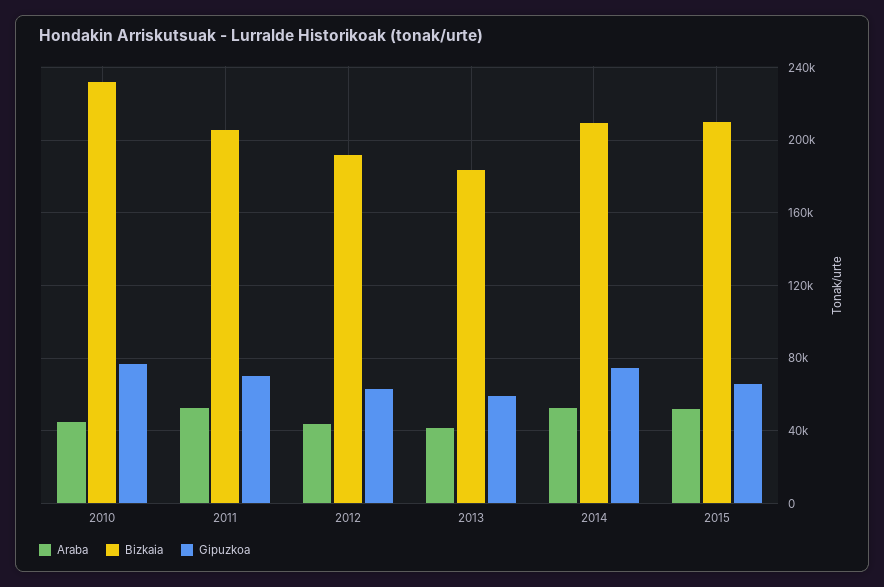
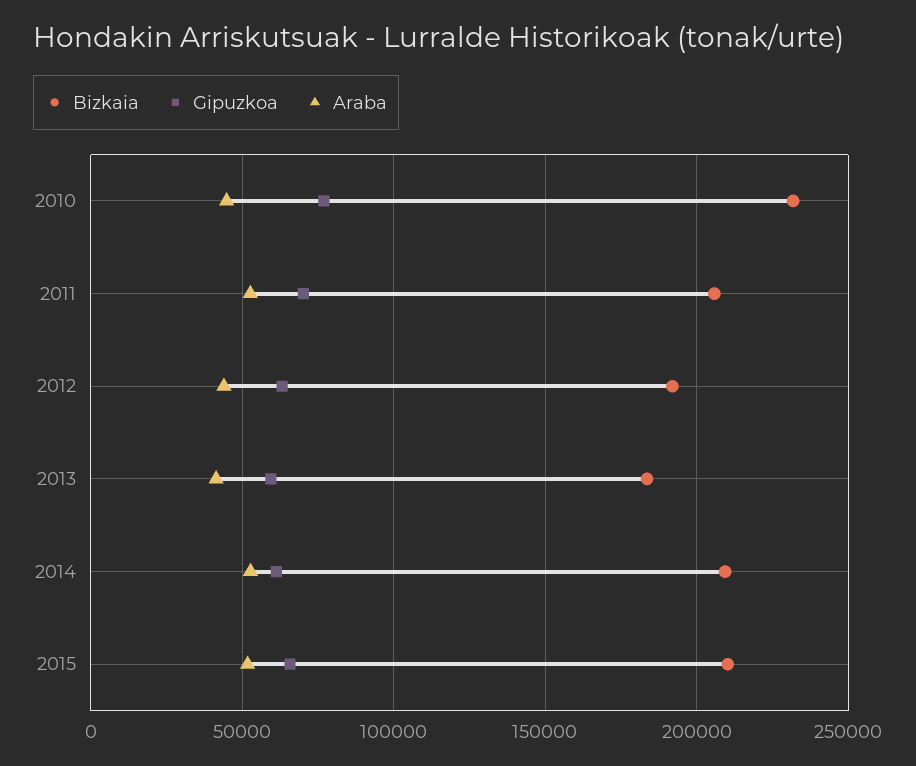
  {
    "Araba": {
      "2010": 45000,
      "2011": 55000,
      "2012": 45000,
      "2013": 40000,
      "2014": 55000,
      "2015": 50000
    },
    "Bizkaia": {
      "2010": 230000,
      "2011": 205000,
      "2012": 190000,
      "2013": 185000,
      "2014": 210000,
      "2015": 210000
    },
    "Gipuzkoa": {
      "2010": 75000,
      "2011": 70000,
      "2012": 65000,
      "2013": 60000,
-     "2014": 75000,
+     "2014": 60000,
      "2015": 65000
    }
  }

